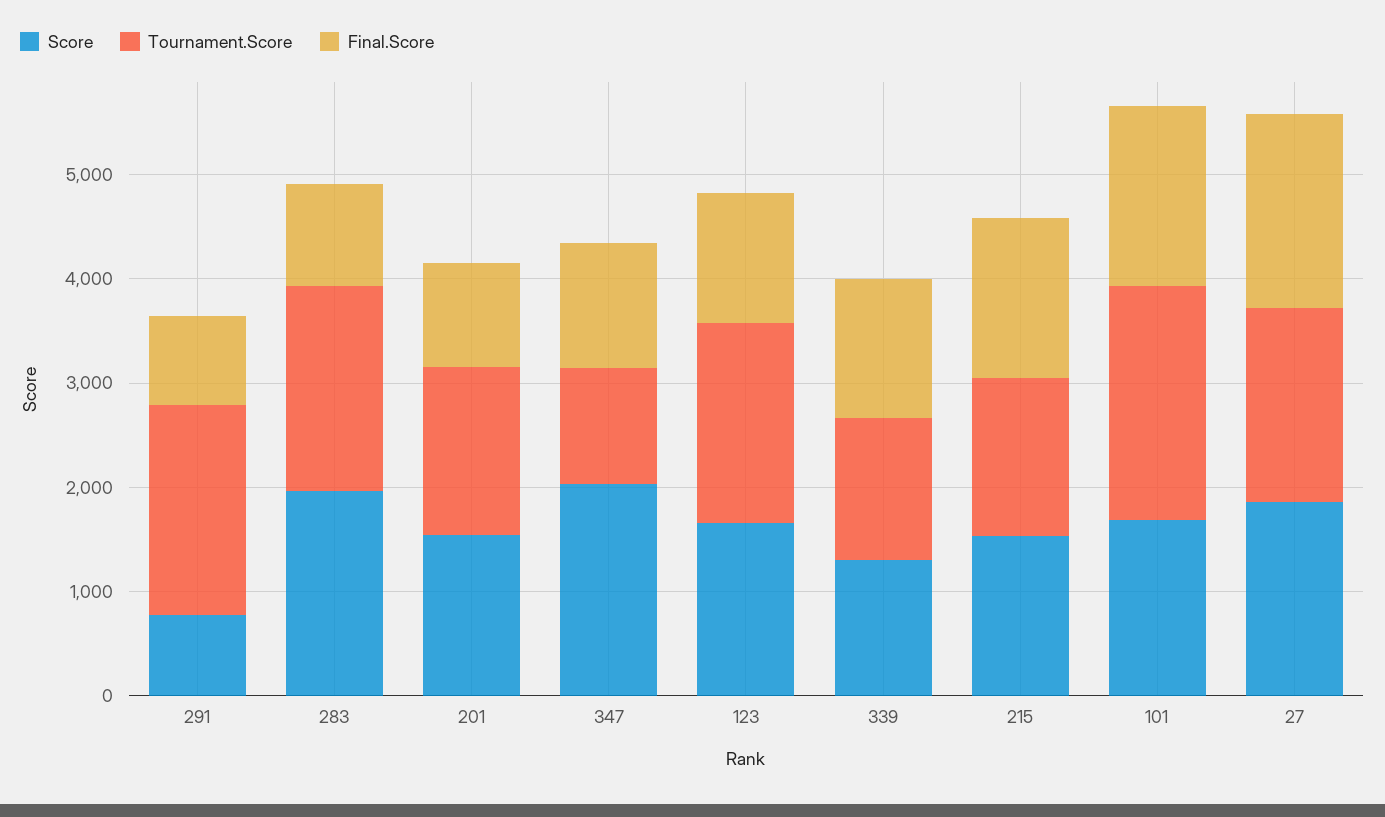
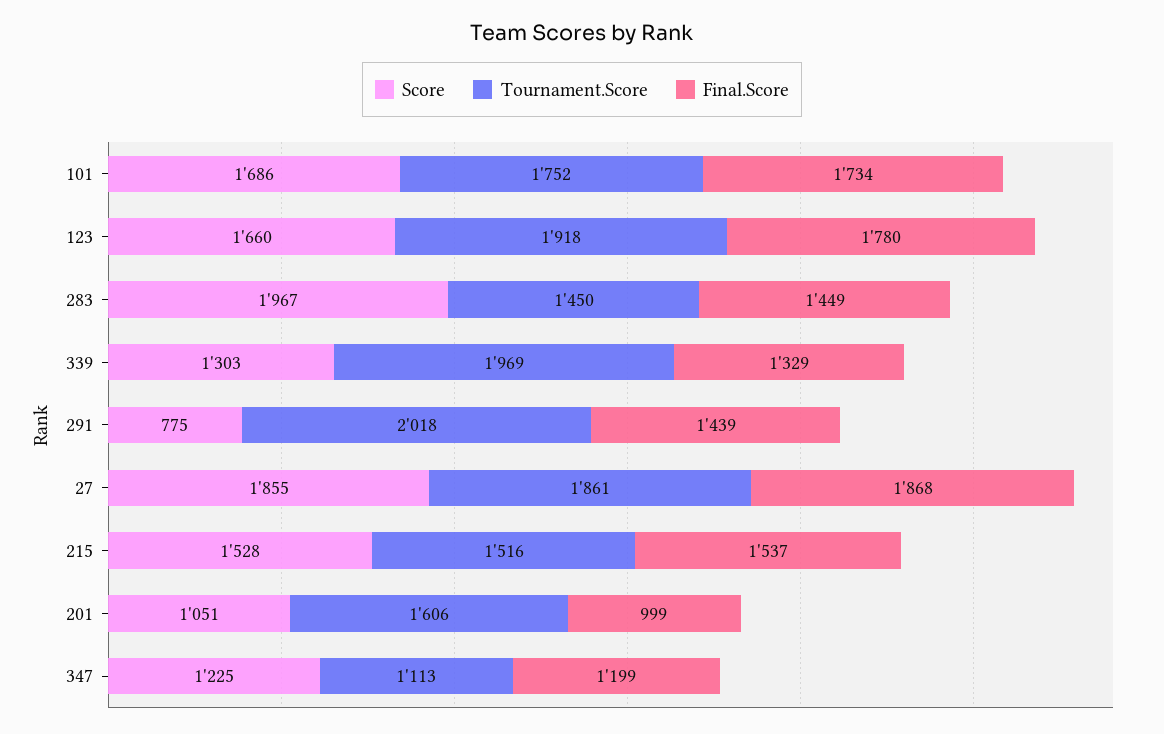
  {
    "Score": {
      "291": 775,
      "283": 1967,
-     "201": 1600,
+     "201": 1051,
-     "347": 2000,
+     "347": 1225,
      "123": 1660,
      "339": 1303,
      "215": 1528,
      "101": 1686,
      "27": 1855
    },
    "Tournament.Score": {
      "291": 2018,
-     "283": 2000,
+     "283": 1450,
      "201": 1606,
      "347": 1113,
      "123": 1918,
-     "339": 1400,
+     "339": 1969,
      "215": 1516,
-     "101": 2200,
+     "101": 1752,
      "27": 1861
    },
    "Final.Score": {
-     "291": 800,
+     "291": 1439,
-     "283": 1000,
+     "283": 1449,
      "201": 999,
      "347": 1199,
-     "123": 1200,
+     "123": 1780,
      "339": 1329,
      "215": 1537,
      "101": 1734,
      "27": 1868
    }
  }

